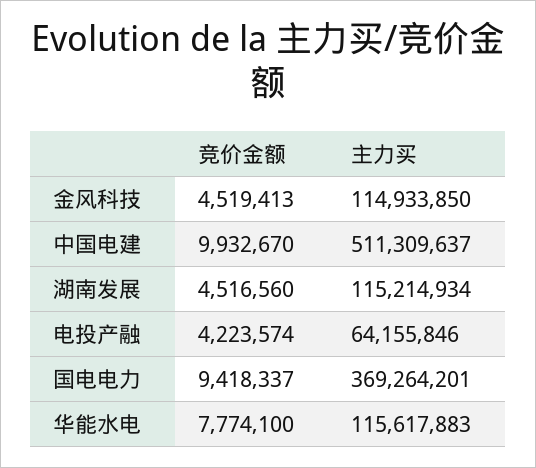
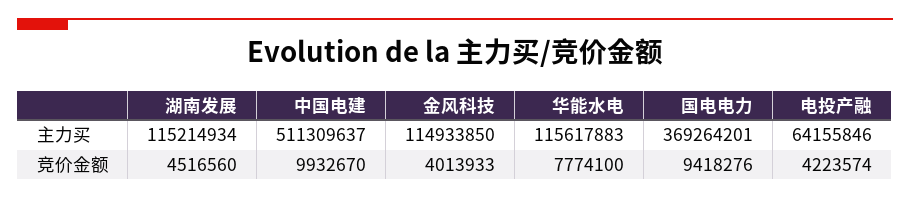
  {
    "竞价金额": {
-     "金风科技": 4519413,
+     "金风科技": 4013933,
      "中国电建": 9932670,
      "湖南发展": 4516560,
      "电投产融": 4223574,
-     "国电电力": 9418337,
+     "国电电力": 9418276,
      "华能水电": 7774100
    },
    "主力买": {
      "金风科技": 114933850,
      "中国电建": 511309637,
      "湖南发展": 115214934,
      "电投产融": 64155846,
      "国电电力": 369264201,
      "华能水电": 115617883
    }
  }

